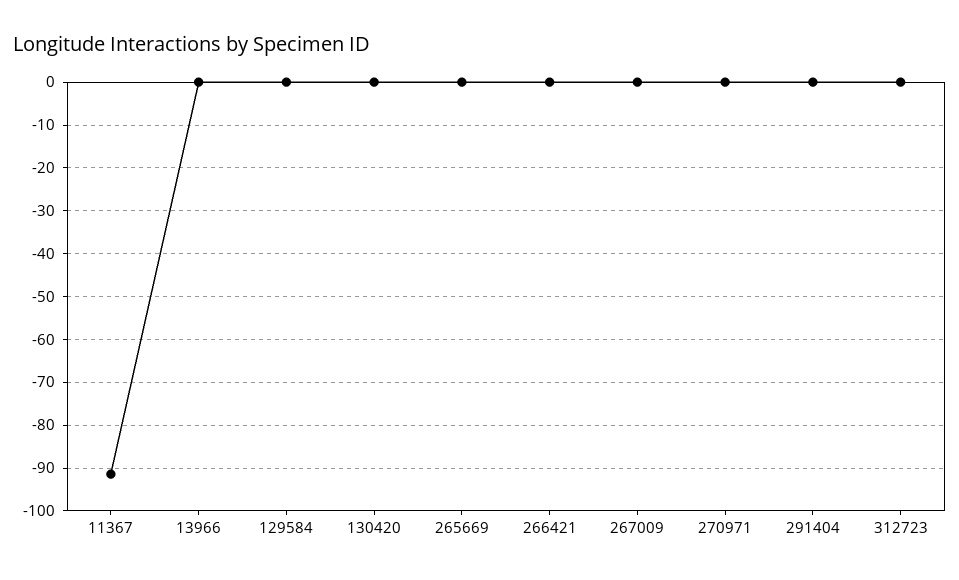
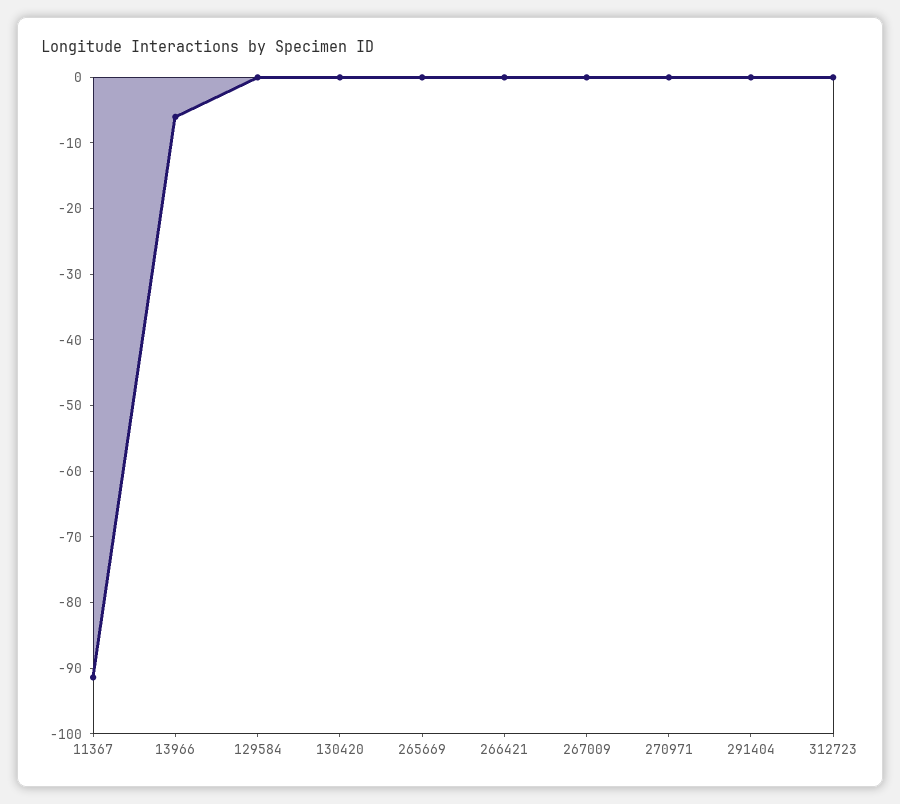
  {
    "11367": -92,
-   "13966": 0,
+   "13966": -6,
    "129584": 0,
    "130420": 0,
    "265669": 0,
    "266421": 0,
    "267009": 0,
    "270971": 0,
    "291404": 0,
    "312723": 0
  }

